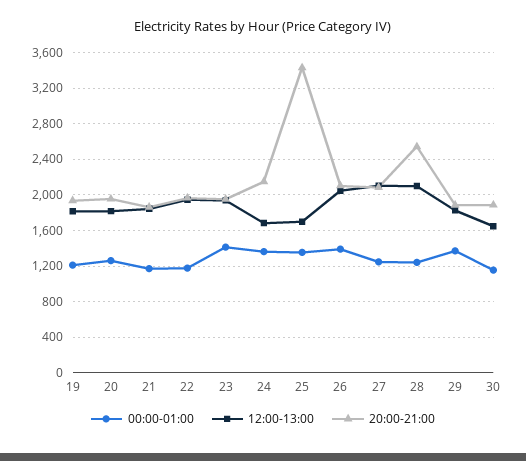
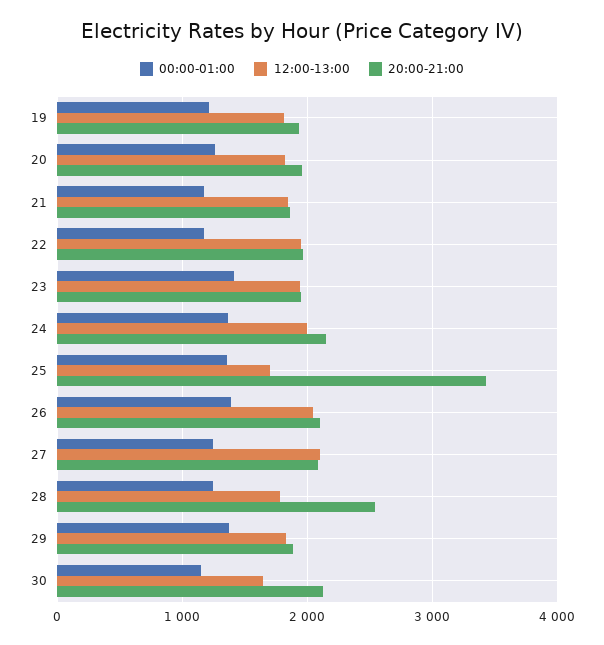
  {
    "00:00-01:00": {
      "19": 1200,
      "20": 1300,
      "21": 1200,
      "22": 1200,
      "23": 1400,
      "24": 1400,
      "25": 1400,
      "26": 1400,
      "27": 1200,
      "28": 1200,
      "29": 1400,
      "30": 1200
    },
    "12:00-13:00": {
      "19": 1800,
      "20": 1800,
      "21": 1800,
      "22": 1900,
      "23": 1900,
-     "24": 1700,
+     "24": 2000,
      "25": 1700,
      "26": 2000,
      "27": 2100,
-     "28": 2100,
+     "28": 1800,
      "29": 1800,
      "30": 1600
    },
    "20:00-21:00": {
      "19": 1900,
      "20": 2000,
      "21": 1900,
      "22": 2000,
      "23": 2000,
      "24": 2100,
      "25": 3400,
      "26": 2100,
      "27": 2100,
      "28": 2500,
      "29": 1900,
-     "30": 1900
+     "30": 2100
    }
  }

